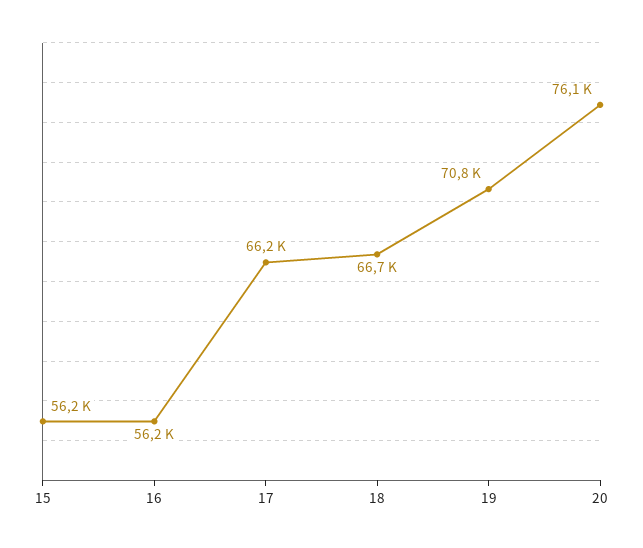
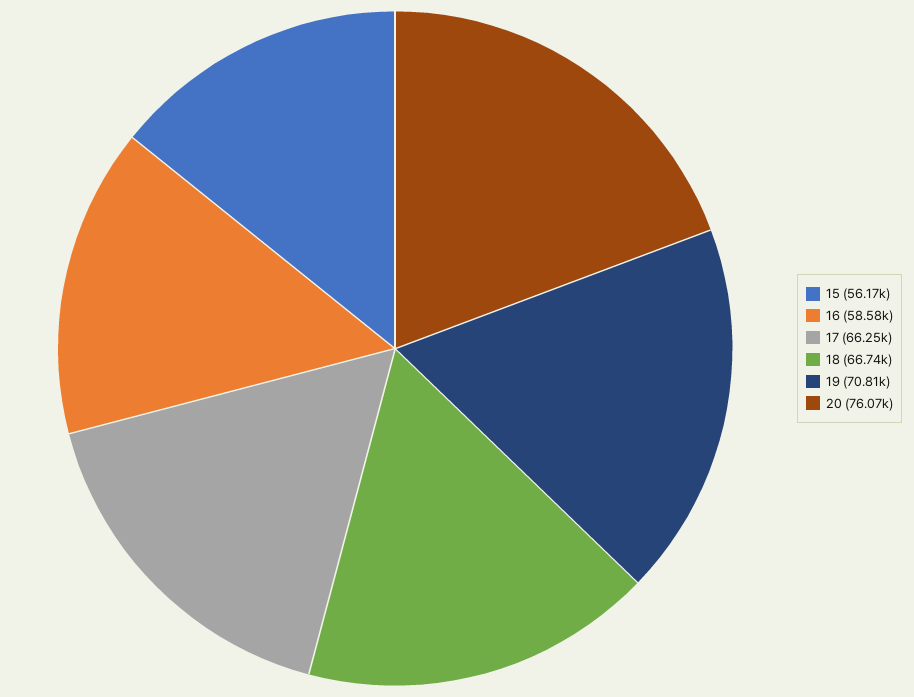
  {
    "15": 56170,
-   "16": 56200,
+   "16": 58580,
    "17": 66250,
    "18": 66740,
    "19": 70810,
    "20": 76070
  }

